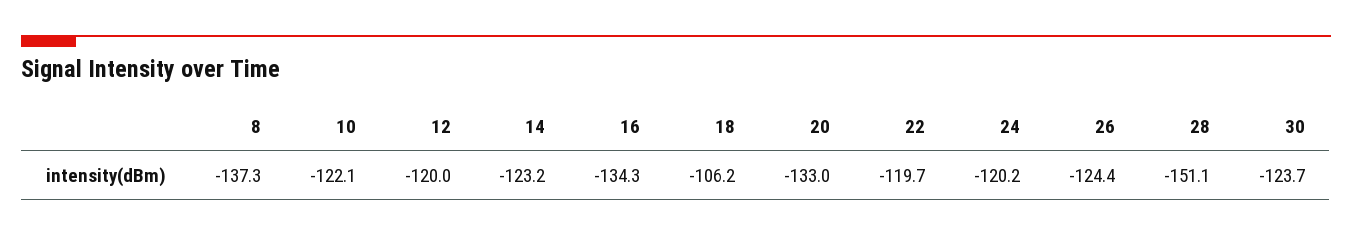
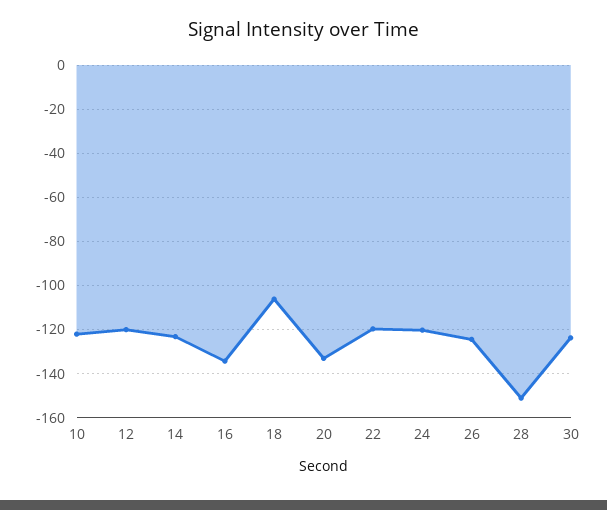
  {
-   "8": -137.3,
    "10": -122.1,
    "12": -120,
    "14": -123.2,
    "16": -134.3,
    "18": -106.2,
    "20": -133,
    "22": -119.7,
    "24": -120.2,
    "26": -124.4,
    "28": -151.1,
    "30": -123.7
  }

